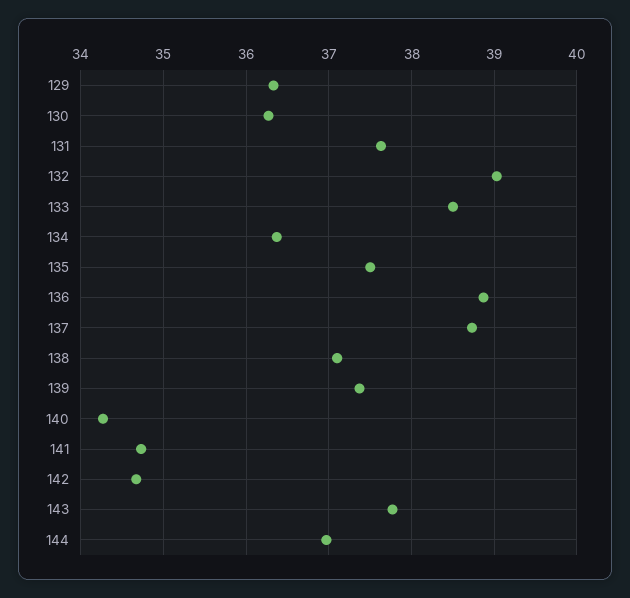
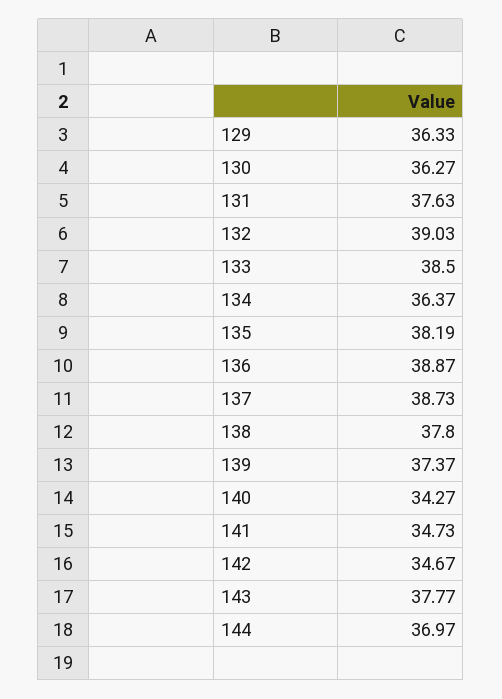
  {
    "129": 36.33,
    "130": 36.27,
    "131": 37.63,
    "132": 39.03,
    "133": 38.5,
    "134": 36.37,
-   "135": 37.5,
+   "135": 38.19,
    "136": 38.87,
    "137": 38.73,
-   "138": 37.1,
+   "138": 37.8,
    "139": 37.37,
    "140": 34.27,
    "141": 34.73,
    "142": 34.67,
    "143": 37.77,
    "144": 36.97
  }

